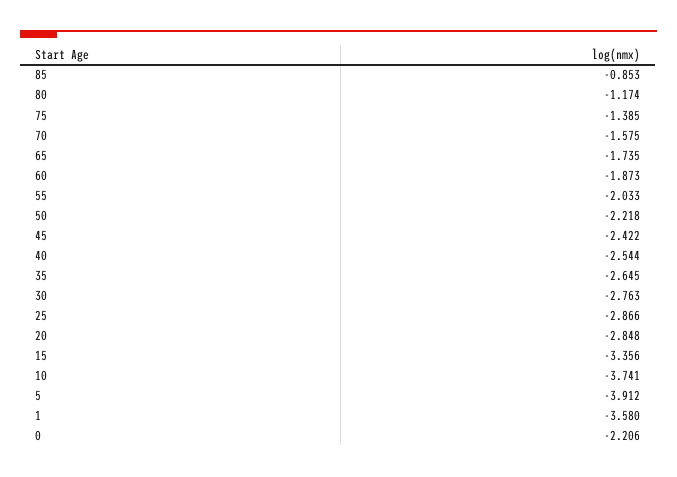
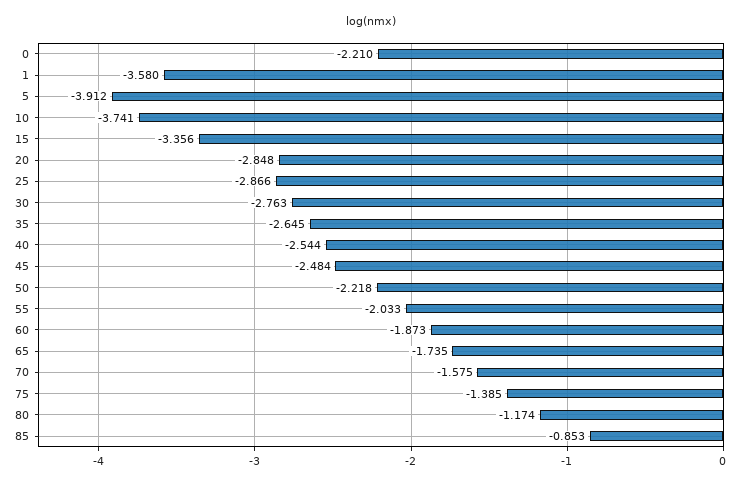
  {
    "85": -0.853,
    "80": -1.174,
    "75": -1.385,
    "70": -1.575,
    "65": -1.735,
    "60": -1.873,
    "55": -2.033,
    "50": -2.218,
-   "45": -2.422,
+   "45": -2.484,
    "40": -2.544,
    "35": -2.645,
    "30": -2.763,
    "25": -2.866,
    "20": -2.848,
    "15": -3.356,
    "10": -3.741,
    "5": -3.912,
    "1": -3.58,
-   "0": -2.206
+   "0": -2.21
  }

